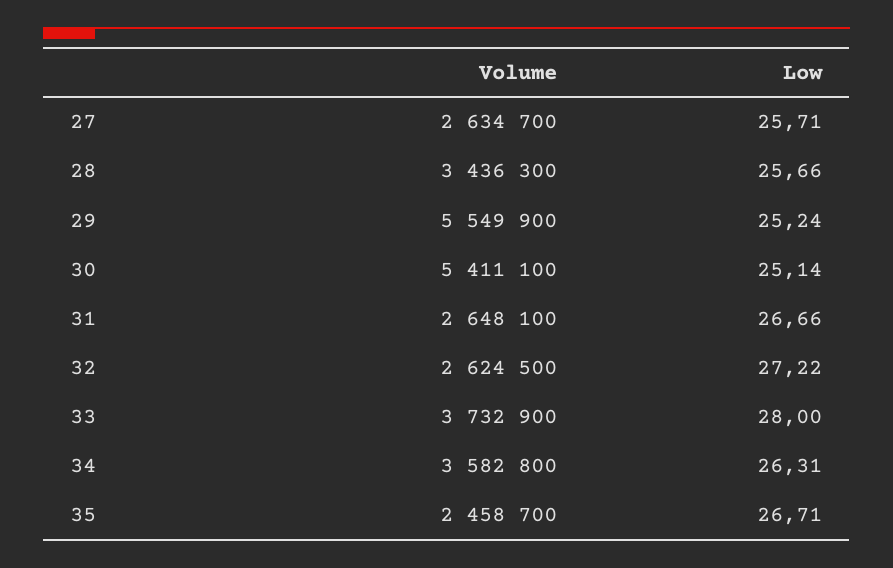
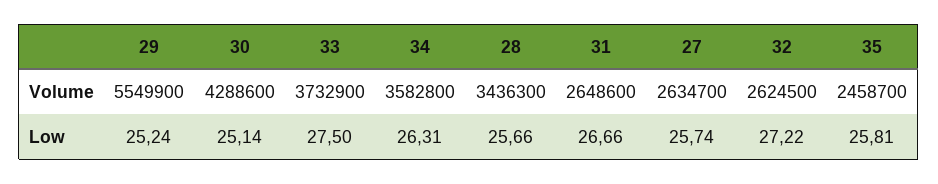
  {
    "Volume": {
      "27": 2634700,
      "28": 3436300,
      "29": 5549900,
-     "30": 5411100,
+     "30": 4288600,
-     "31": 2648100,
+     "31": 2648600,
      "32": 2624500,
      "33": 3732900,
      "34": 3582800,
      "35": 2458700
    },
    "Low": {
-     "27": 25.71,
+     "27": 25.74,
      "28": 25.66,
      "29": 25.24,
      "30": 25.14,
      "31": 26.66,
      "32": 27.22,
-     "33": 28,
+     "33": 27.5,
      "34": 26.31,
-     "35": 26.71
+     "35": 25.81
    }
  }

